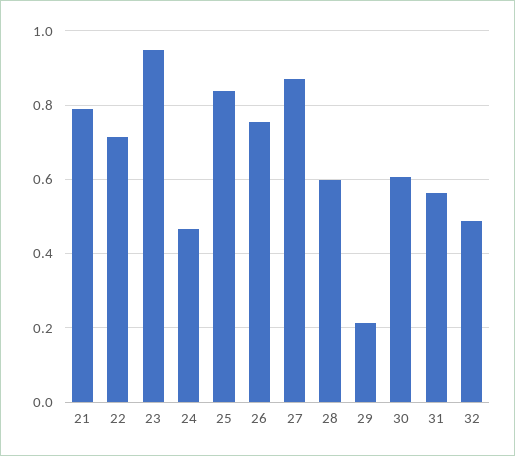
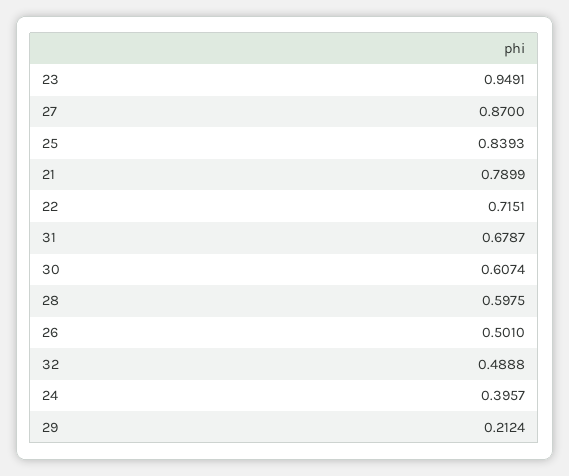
  {
    "21": 0.7899,
    "22": 0.7151,
    "23": 0.9491,
-   "24": 0.46,
+   "24": 0.3957,
    "25": 0.8393,
-   "26": 0.76,
+   "26": 0.501,
    "27": 0.87,
    "28": 0.5975,
    "29": 0.2124,
    "30": 0.6074,
-   "31": 0.56,
+   "31": 0.6787,
    "32": 0.4888
  }

